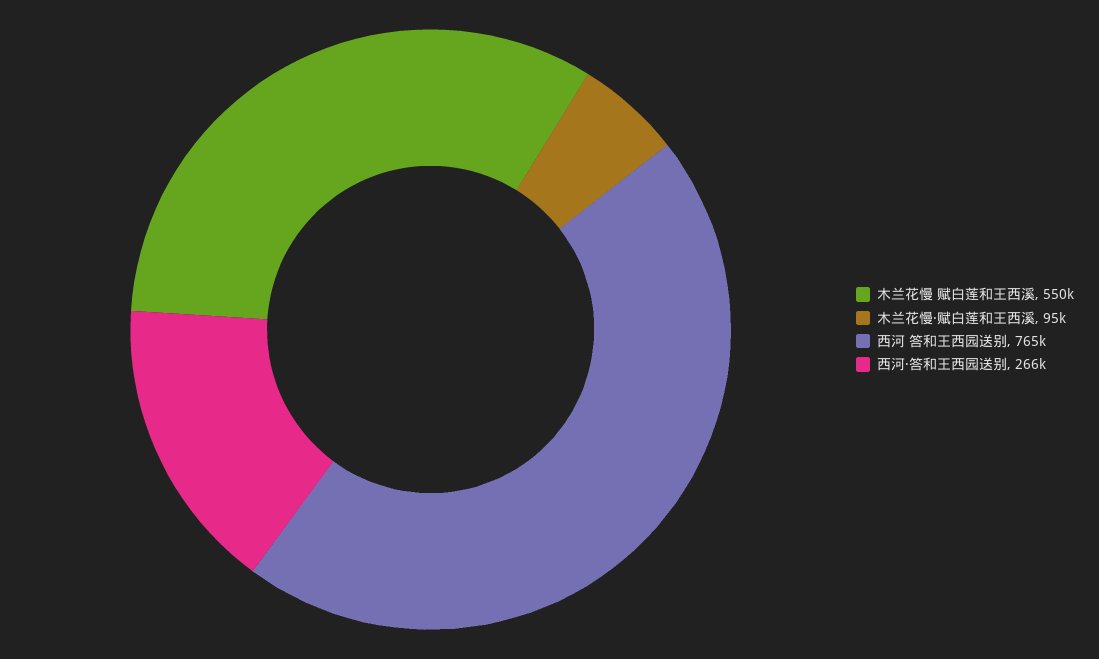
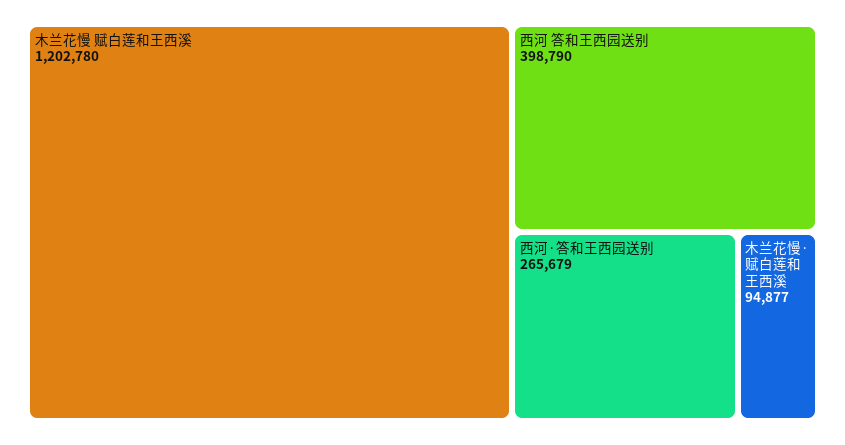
  {
-   "木兰花慢 赋白莲和王西溪": 550000,
+   "木兰花慢 赋白莲和王西溪": 1202780,
    "木兰花慢·赋白莲和王西溪": 94877,
-   "西河 答和王西园送别": 765000,
+   "西河 答和王西园送别": 398790,
    "西河·答和王西园送别": 265679
  }

